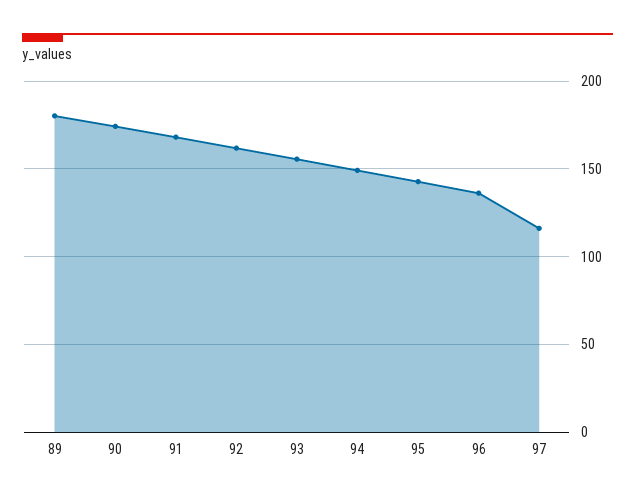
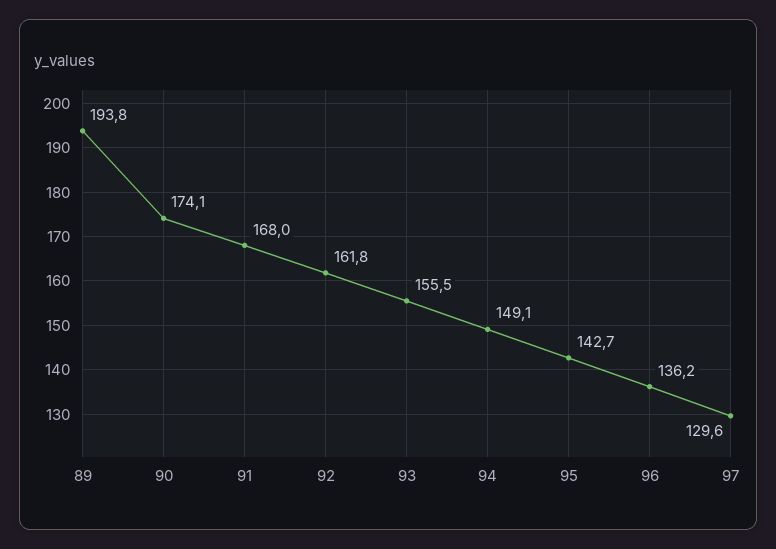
  {
-   "89": 180,
+   "89": 193.8,
    "90": 174.1,
    "91": 168,
    "92": 161.8,
    "93": 155.5,
    "94": 149.1,
    "95": 142.7,
    "96": 136.2,
-   "97": 115
+   "97": 129.6
  }

